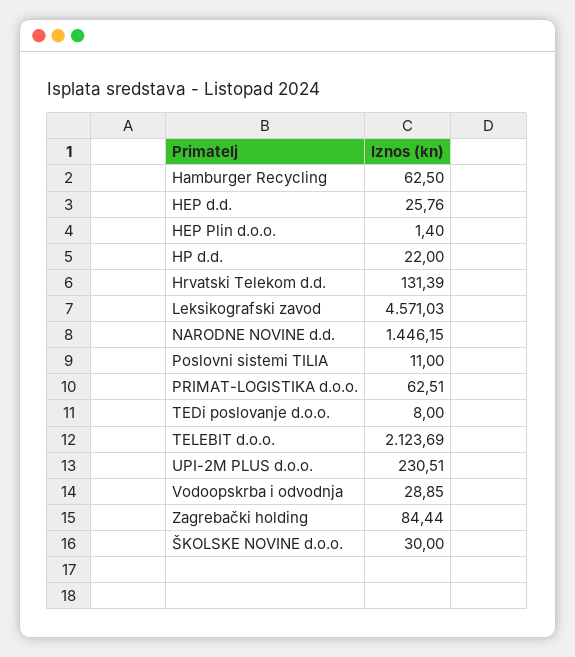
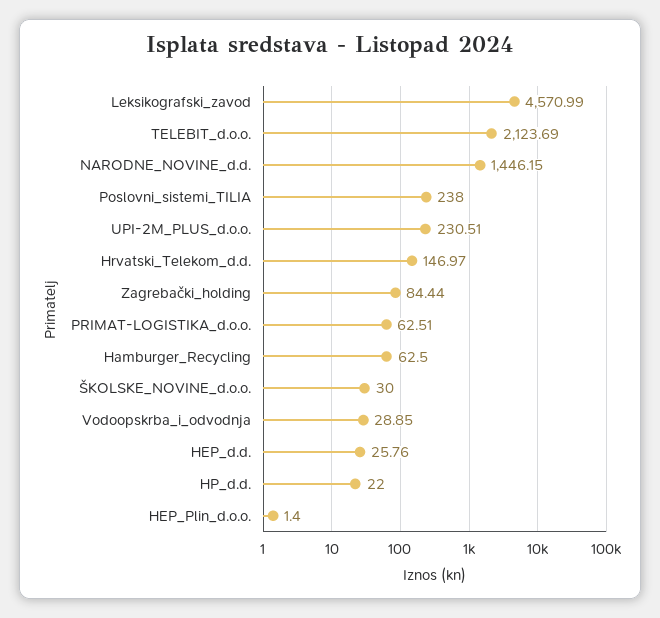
  {
    "Hamburger Recycling": 62.5,
    "HEP d.d.": 25.76,
    "HEP Plin d.o.o.": 1.4,
    "HP d.d.": 22,
-   "Hrvatski Telekom d.d.": 131.39,
+   "Hrvatski Telekom d.d.": 146.97,
-   "Leksikografski zavod": 4571.03,
+   "Leksikografski zavod": 4570.99,
    "NARODNE NOVINE d.d.": 1446.15,
-   "Poslovni sistemi TILIA": 11,
+   "Poslovni sistemi TILIA": 238,
    "PRIMAT-LOGISTIKA d.o.o.": 62.51,
-   "TEDi poslovanje d.o.o.": 8,
    "TELEBIT d.o.o.": 2123.69,
    "UPI-2M PLUS d.o.o.": 230.51,
    "Vodoopskrba i odvodnja": 28.85,
    "Zagrebački holding": 84.44,
    "ŠKOLSKE NOVINE d.o.o.": 30
  }

